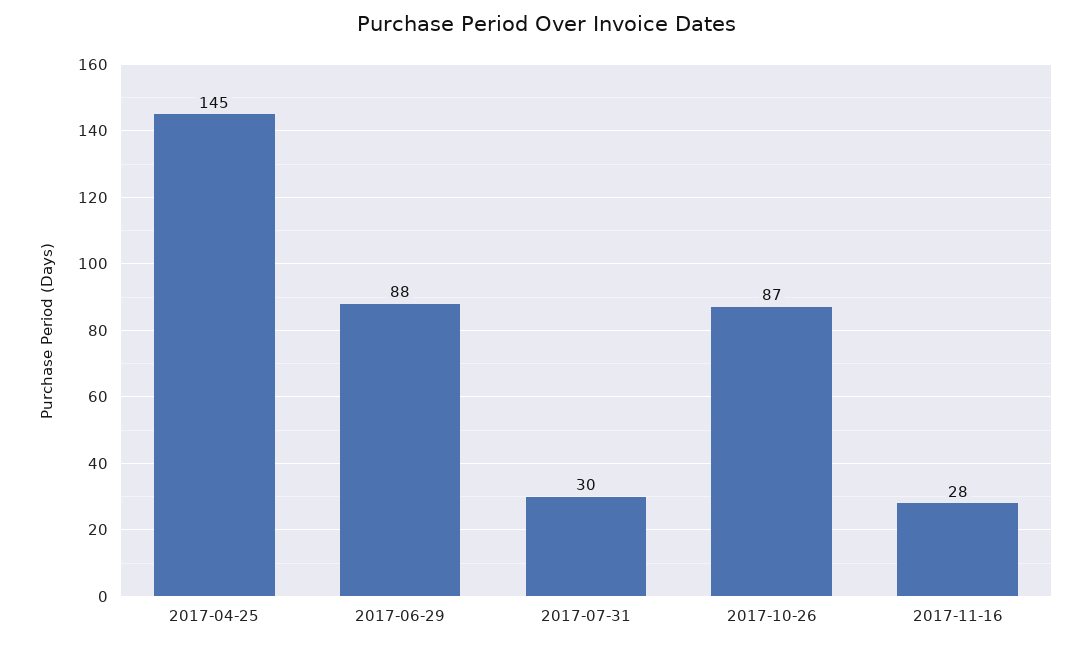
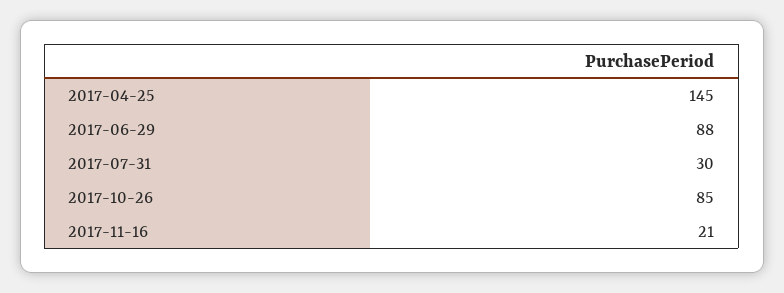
  {
    "2017-04-25": 145,
    "2017-06-29": 88,
    "2017-07-31": 30,
-   "2017-10-26": 87,
+   "2017-10-26": 85,
-   "2017-11-16": 28
+   "2017-11-16": 21
  }

